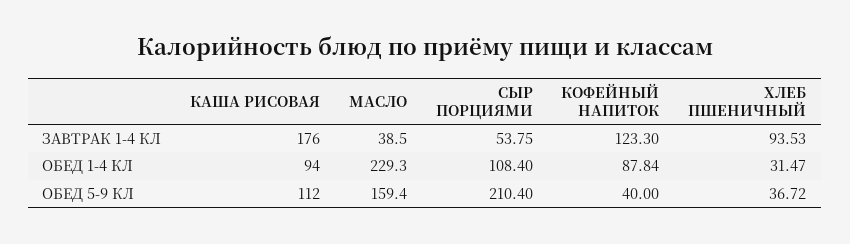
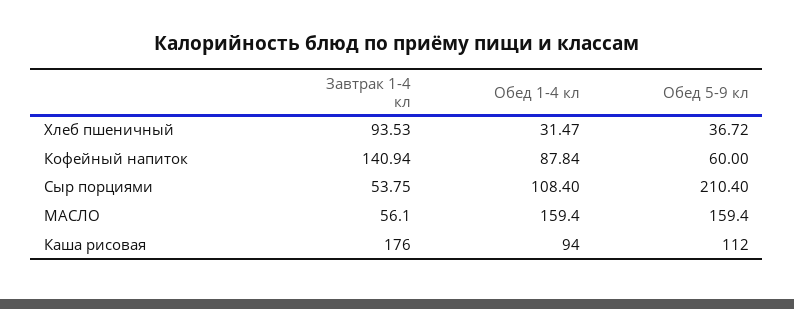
  {
    "КАША РИСОВАЯ": {
      "ЗАВТРАК 1-4 КЛ": 176,
      "ОБЕД 1-4 КЛ": 94,
      "ОБЕД 5-9 КЛ": 112
    },
    "МАСЛО": {
-     "ЗАВТРАК 1-4 КЛ": 38.5,
+     "ЗАВТРАК 1-4 КЛ": 56.1,
-     "ОБЕД 1-4 КЛ": 229.3,
+     "ОБЕД 1-4 КЛ": 159.4,
      "ОБЕД 5-9 КЛ": 159.4
    },
    "СЫР ПОРЦИЯМИ": {
      "ЗАВТРАК 1-4 КЛ": 53.75,
      "ОБЕД 1-4 КЛ": 108.4,
      "ОБЕД 5-9 КЛ": 210.4
    },
    "КОФЕЙНЫЙ НАПИТОК": {
-     "ЗАВТРАК 1-4 КЛ": 123.3,
+     "ЗАВТРАК 1-4 КЛ": 140.94,
      "ОБЕД 1-4 КЛ": 87.84,
-     "ОБЕД 5-9 КЛ": 40
+     "ОБЕД 5-9 КЛ": 60
    },
    "ХЛЕБ ПШЕНИЧНЫЙ": {
      "ЗАВТРАК 1-4 КЛ": 93.53,
      "ОБЕД 1-4 КЛ": 31.47,
      "ОБЕД 5-9 КЛ": 36.72
    }
  }

